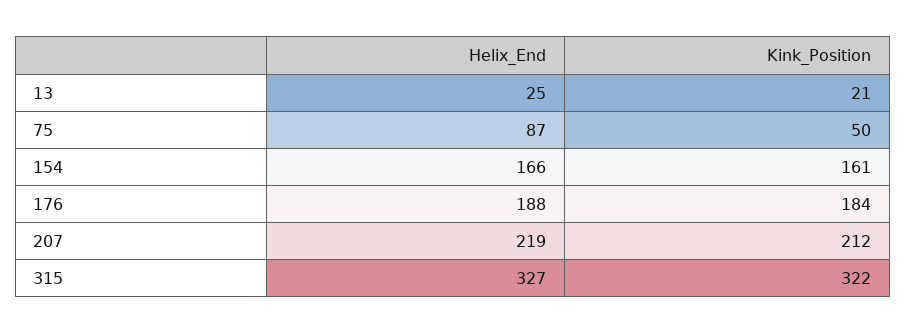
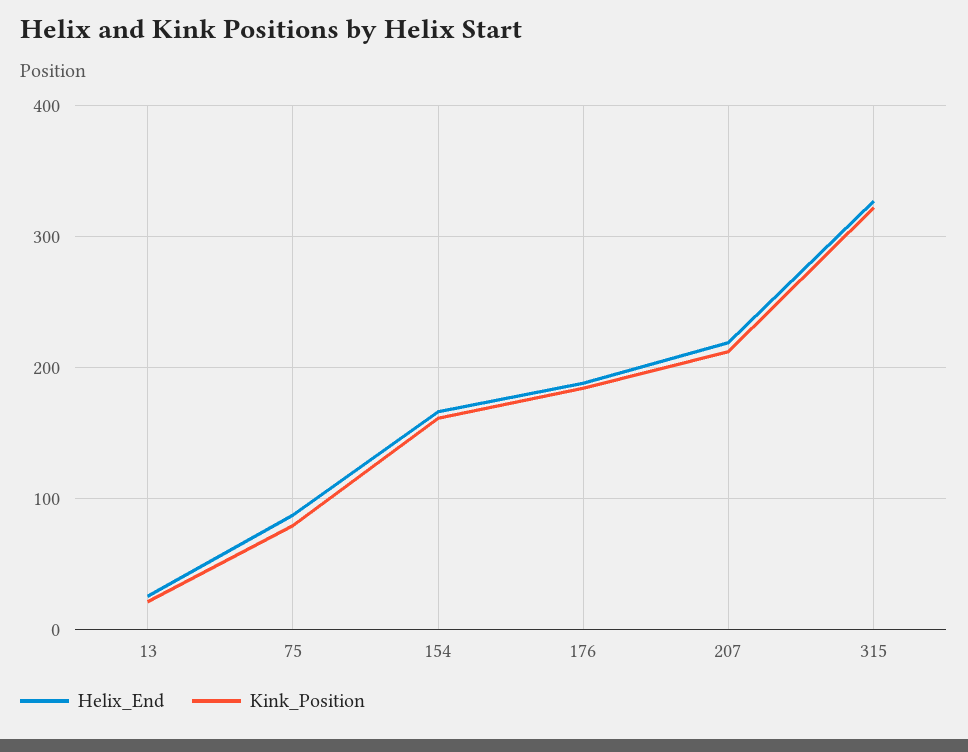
  {
    "Helix_End": {
      "13": 25,
      "75": 87,
      "154": 166,
      "176": 188,
      "207": 219,
      "315": 327
    },
    "Kink_Position": {
      "13": 21,
-     "75": 50,
+     "75": 80,
      "154": 161,
      "176": 184,
      "207": 212,
      "315": 322
    }
  }

